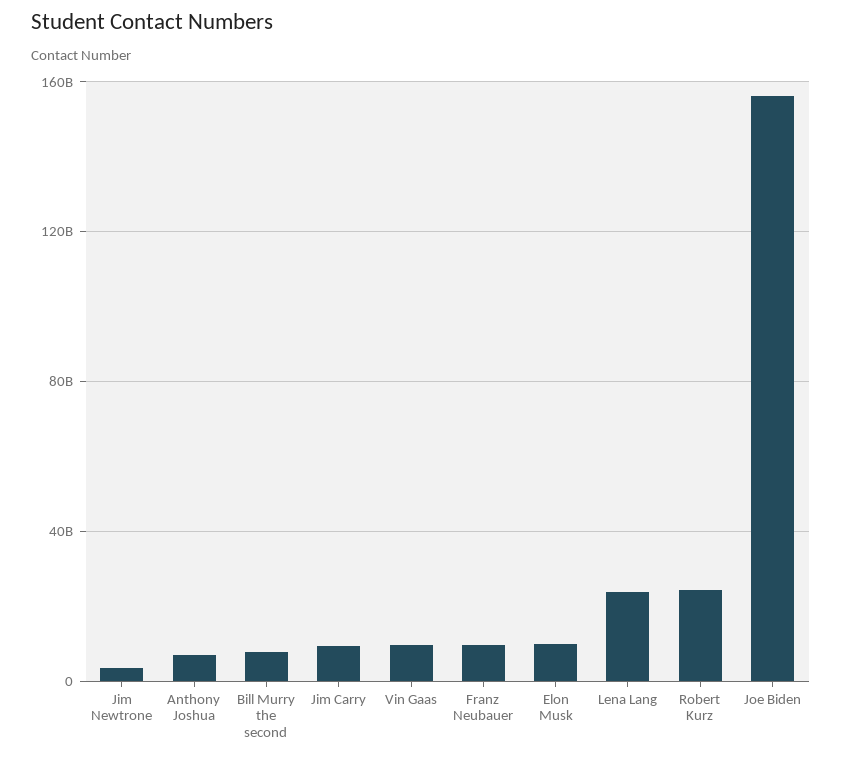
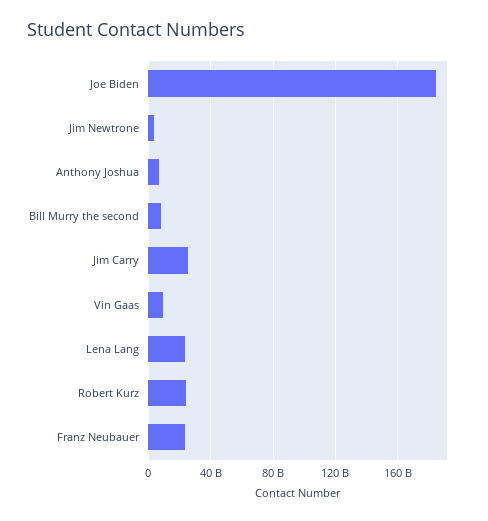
  {
    "Jim Newtrone": 5000000000,
    "Anthony Joshua": 5000000000,
    "Bill Murry the second": 10000000000,
-   "Jim Carry": 10000000000,
+   "Jim Carry": 25000000000,
    "Vin Gaas": 10000000000,
-   "Franz Neubauer": 10000000000,
+   "Franz Neubauer": 25000000000,
-   "Elon Musk": 10000000000,
    "Lena Lang": 25000000000,
    "Robert Kurz": 25000000000,
-   "Joe Biden": 155000000000
+   "Joe Biden": 185000000000
  }

